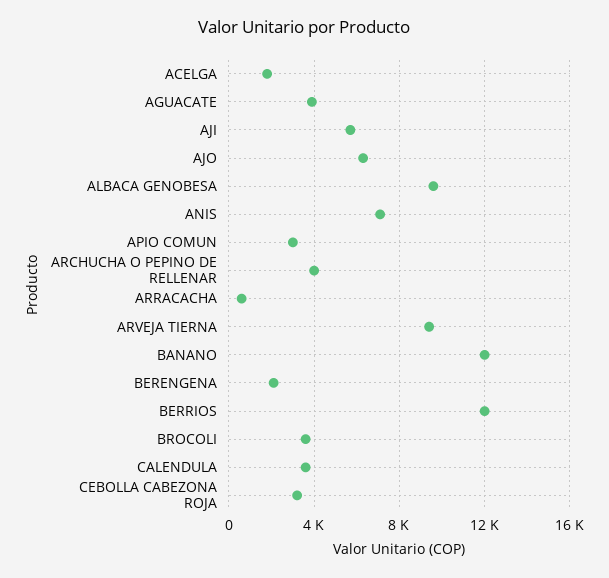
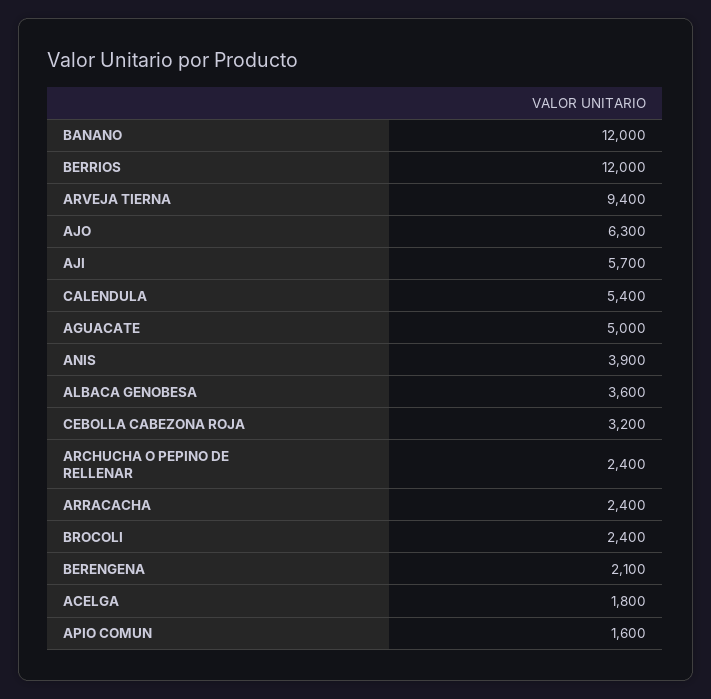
  {
    "ACELGA": 1800,
-   "AGUACATE": 4000,
+   "AGUACATE": 5000,
    "AJI": 5700,
    "AJO": 6300,
-   "ALBACA GENOBESA": 9500,
+   "ALBACA GENOBESA": 3600,
-   "ANIS": 7000,
+   "ANIS": 3900,
-   "APIO COMUN": 3000,
+   "APIO COMUN": 1600,
-   "ARCHUCHA O PEPINO DE RELLENAR": 4000,
+   "ARCHUCHA O PEPINO DE RELLENAR": 2400,
-   "ARRACACHA": 500,
+   "ARRACACHA": 2400,
    "ARVEJA TIERNA": 9400,
    "BANANO": 12000,
    "BERENGENA": 2100,
    "BERRIOS": 12000,
-   "BROCOLI": 3500,
+   "BROCOLI": 2400,
-   "CALENDULA": 3500,
+   "CALENDULA": 5400,
    "CEBOLLA CABEZONA ROJA": 3200
  }

